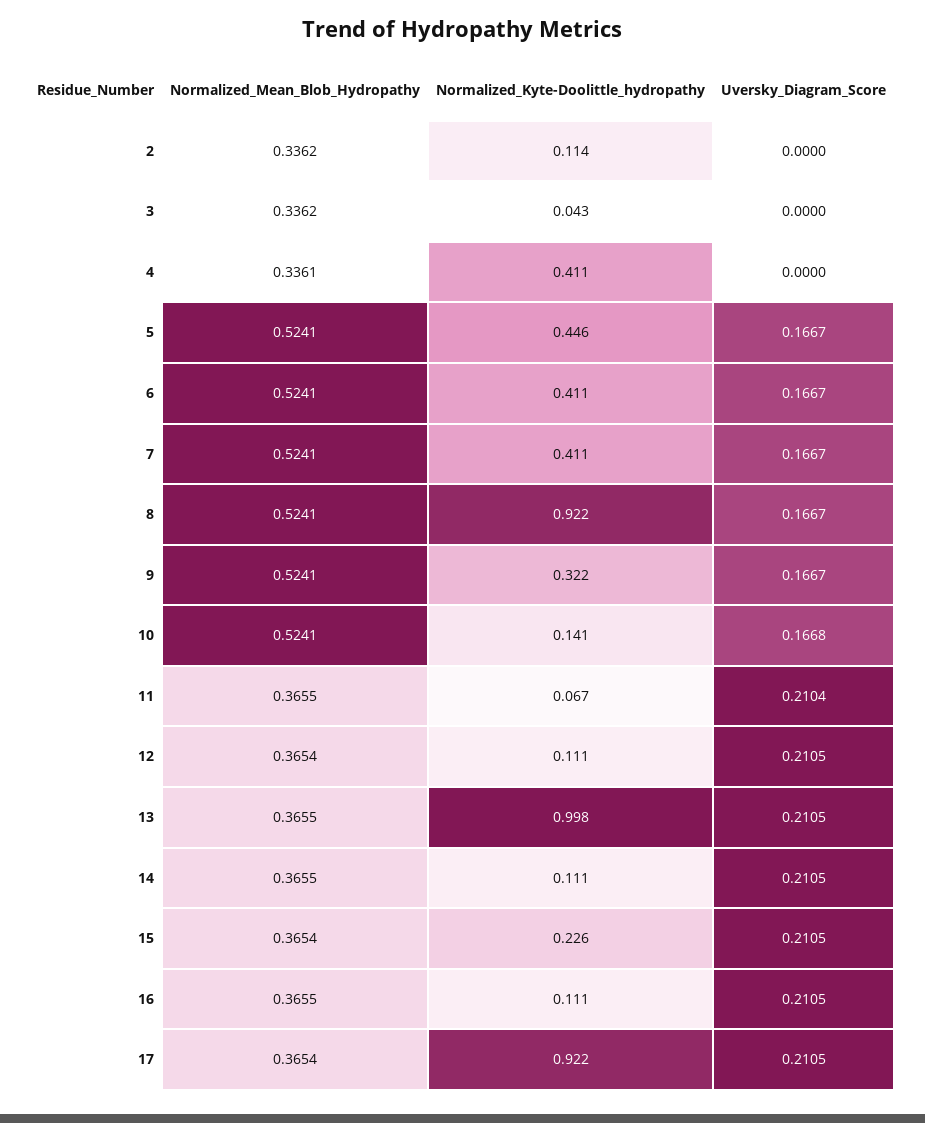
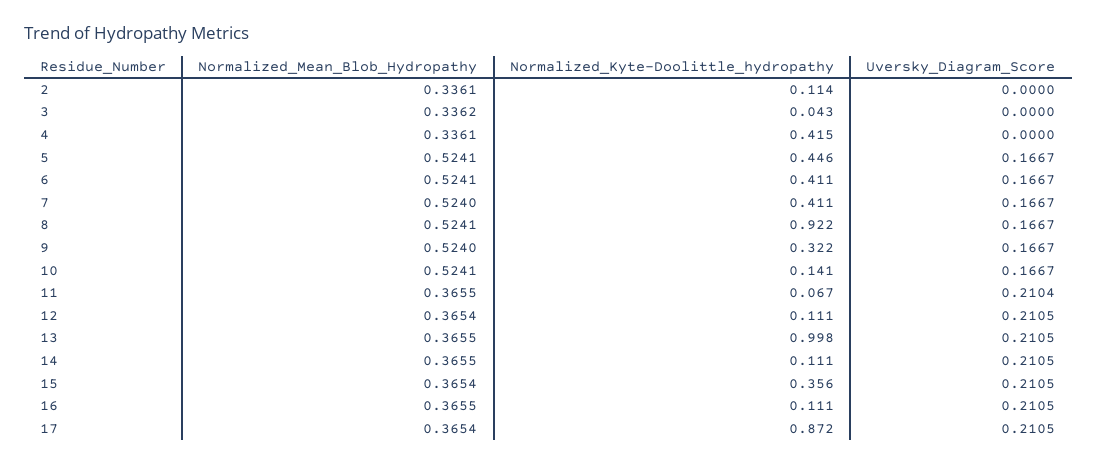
  {
    "Normalized_Mean_Blob_Hydropathy": {
-     "2": 0.3362,
+     "2": 0.3361,
      "3": 0.3362,
      "4": 0.3361,
      "5": 0.5241,
      "6": 0.5241,
-     "7": 0.5241,
+     "7": 0.524,
      "8": 0.5241,
-     "9": 0.5241,
+     "9": 0.524,
      "10": 0.5241,
      "11": 0.3655,
      "12": 0.3654,
      "13": 0.3655,
      "14": 0.3655,
      "15": 0.3654,
      "16": 0.3655,
      "17": 0.3654
    },
    "Normalized_Kyte-Doolittle_hydropathy": {
      "2": 0.114,
      "3": 0.043,
-     "4": 0.411,
+     "4": 0.415,
      "5": 0.446,
      "6": 0.411,
      "7": 0.411,
      "8": 0.922,
      "9": 0.322,
      "10": 0.141,
      "11": 0.067,
      "12": 0.111,
      "13": 0.998,
      "14": 0.111,
-     "15": 0.226,
+     "15": 0.356,
      "16": 0.111,
-     "17": 0.922
+     "17": 0.872
    },
    "Uversky_Diagram_Score": {
      "2": 0,
      "3": 0,
      "4": 0,
      "5": 0.1667,
      "6": 0.1667,
      "7": 0.1667,
      "8": 0.1667,
      "9": 0.1667,
-     "10": 0.1668,
+     "10": 0.1667,
      "11": 0.2104,
      "12": 0.2105,
      "13": 0.2105,
      "14": 0.2105,
      "15": 0.2105,
      "16": 0.2105,
      "17": 0.2105
    }
  }

